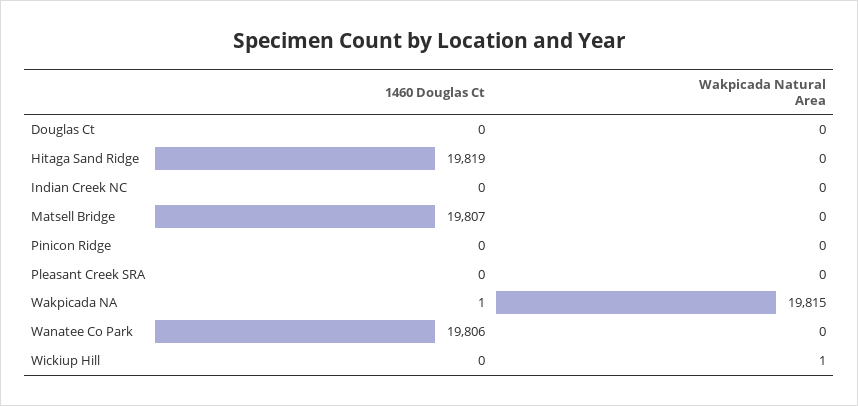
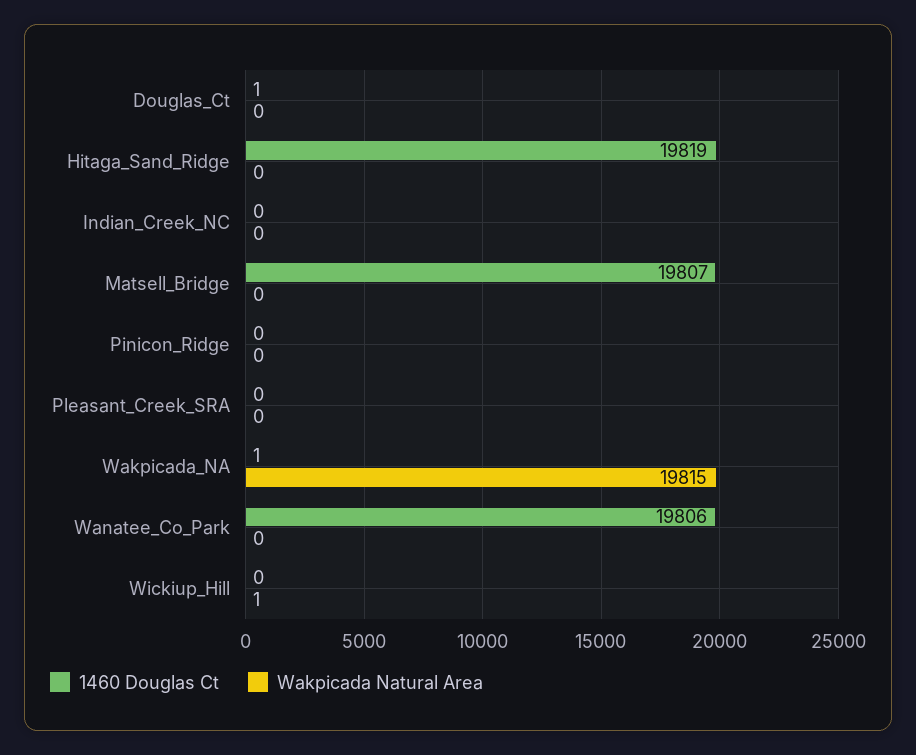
  {
    "1460 Douglas Ct": {
-     "Douglas Ct": 0,
+     "Douglas Ct": 1,
      "Hitaga Sand Ridge": 19819,
      "Indian Creek NC": 0,
      "Matsell Bridge": 19807,
      "Pinicon Ridge": 0,
      "Pleasant Creek SRA": 0,
      "Wakpicada NA": 1,
      "Wanatee Co Park": 19806,
      "Wickiup Hill": 0
    },
    "Wakpicada Natural Area": {
      "Douglas Ct": 0,
      "Hitaga Sand Ridge": 0,
      "Indian Creek NC": 0,
      "Matsell Bridge": 0,
      "Pinicon Ridge": 0,
      "Pleasant Creek SRA": 0,
      "Wakpicada NA": 19815,
      "Wanatee Co Park": 0,
      "Wickiup Hill": 1
    }
  }

